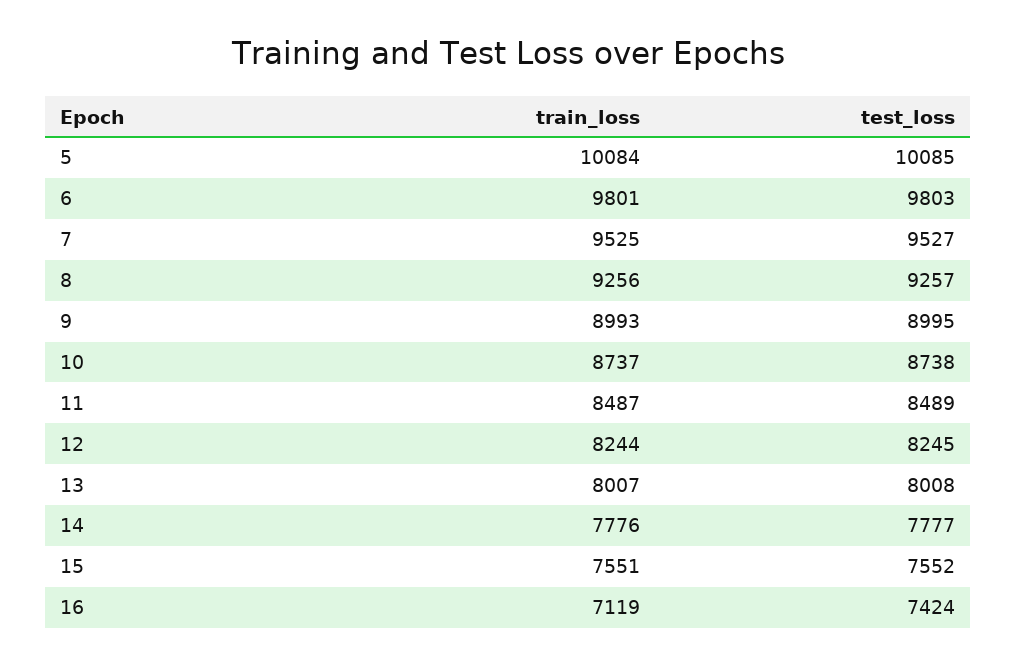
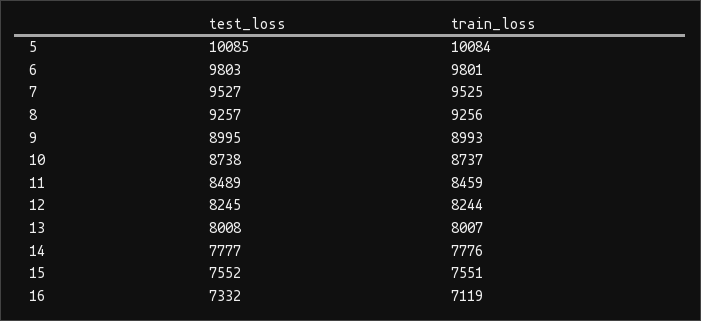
  {
    "train_loss": {
      "5": 10084,
      "6": 9801,
      "7": 9525,
      "8": 9256,
      "9": 8993,
      "10": 8737,
-     "11": 8487,
+     "11": 8459,
      "12": 8244,
      "13": 8007,
      "14": 7776,
      "15": 7551,
      "16": 7119
    },
    "test_loss": {
      "5": 10085,
      "6": 9803,
      "7": 9527,
      "8": 9257,
      "9": 8995,
      "10": 8738,
      "11": 8489,
      "12": 8245,
      "13": 8008,
      "14": 7777,
      "15": 7552,
-     "16": 7424
+     "16": 7332
    }
  }

